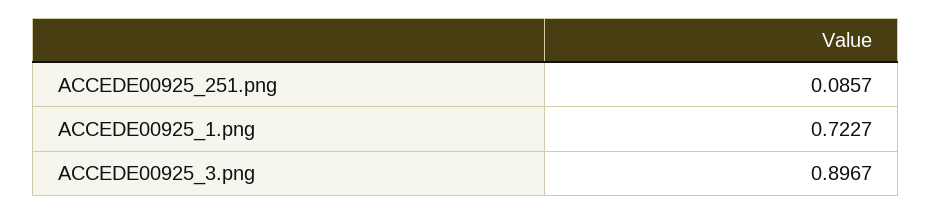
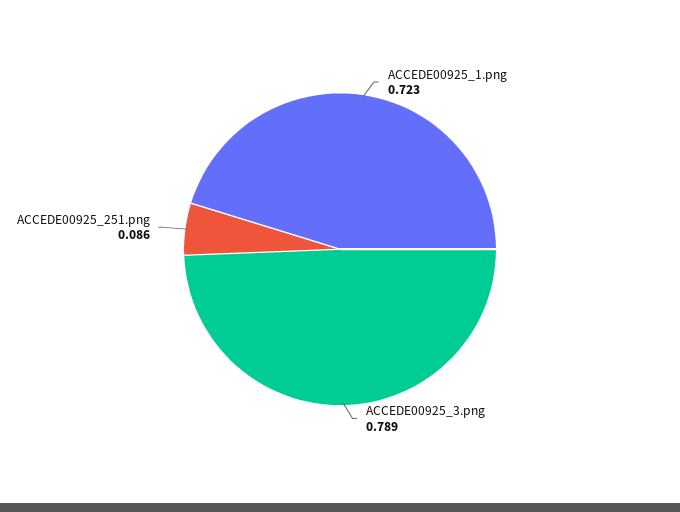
  {
    "ACCEDE00925_251.png": 0.0857,
    "ACCEDE00925_1.png": 0.7227,
-   "ACCEDE00925_3.png": 0.8967
+   "ACCEDE00925_3.png": 0.789
  }

